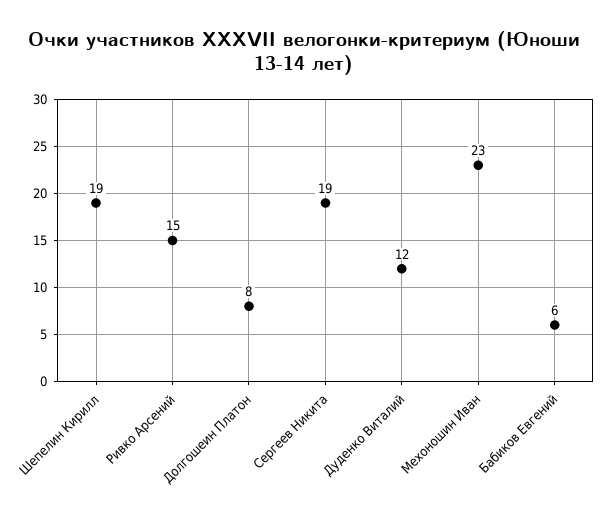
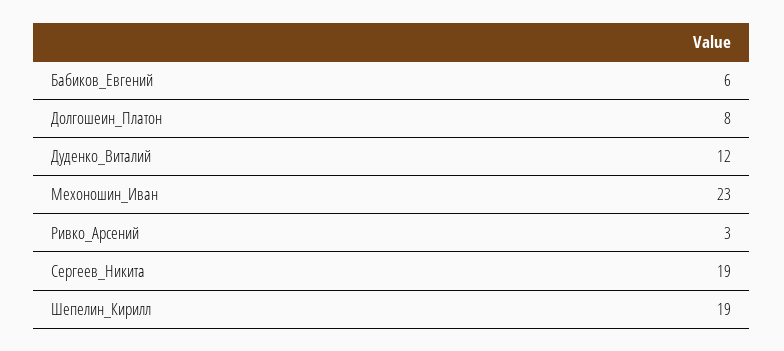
  {
    "Шепелин Кирилл": 19,
-   "Ривко Арсений": 15,
+   "Ривко Арсений": 3,
    "Долгошеин Платон": 8,
    "Сергеев Никита": 19,
    "Дуденко Виталий": 12,
    "Мехоношин Иван": 23,
    "Бабиков Евгений": 6
  }

